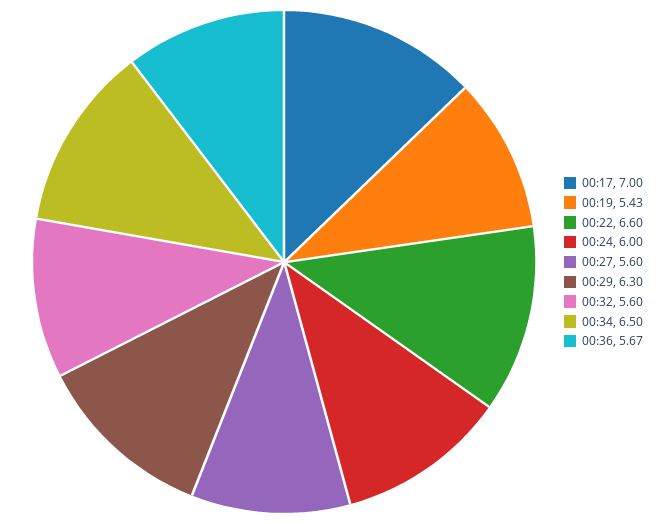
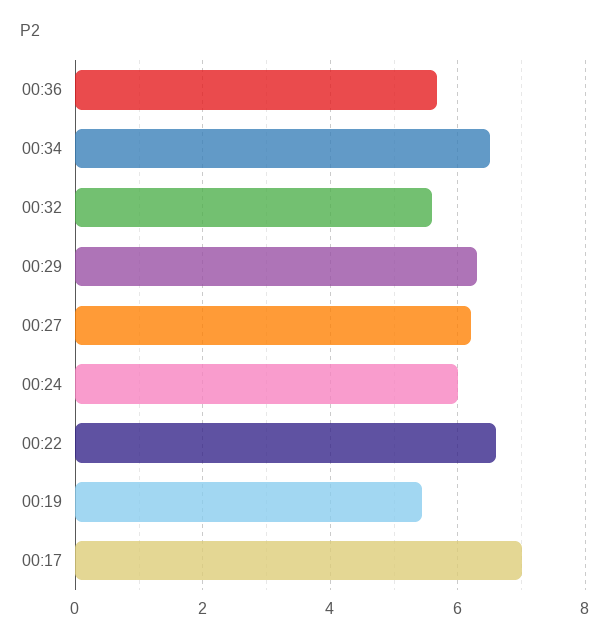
  {
    "00:17": 7,
    "00:19": 5.43,
    "00:22": 6.6,
    "00:24": 6,
-   "00:27": 5.6,
+   "00:27": 6.2,
    "00:29": 6.3,
    "00:32": 5.6,
    "00:34": 6.5,
    "00:36": 5.67
  }

